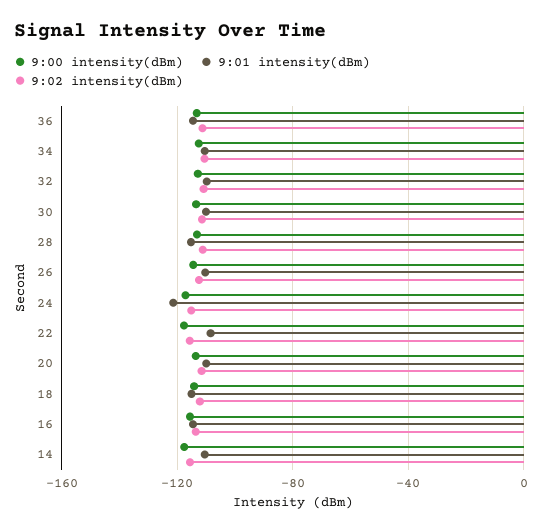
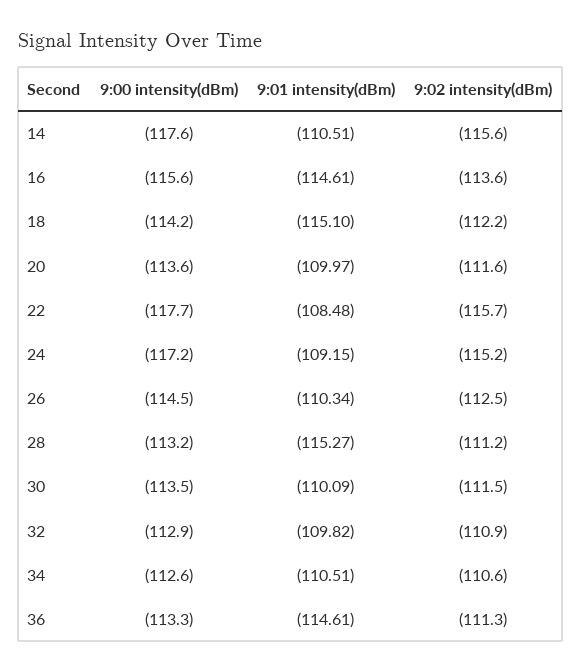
  {
    "9:00 intensity(dBm)": {
      "36": -113.3,
      "34": -112.6,
      "32": -112.9,
      "30": -113.5,
      "28": -113.2,
      "26": -114.5,
      "24": -117.2,
      "22": -117.7,
      "20": -113.6,
      "18": -114.2,
      "16": -115.6,
      "14": -117.6
    },
    "9:01 intensity(dBm)": {
      "36": -114.61,
      "34": -110.51,
      "32": -109.82,
      "30": -110.09,
      "28": -115.27,
      "26": -110.34,
-     "24": -120,
+     "24": -109.15,
      "22": -108.48,
      "20": -109.97,
      "18": -115.1,
      "16": -114.61,
      "14": -110.51
    },
    "9:02 intensity(dBm)": {
      "36": -111.3,
      "34": -110.6,
      "32": -110.9,
      "30": -111.5,
      "28": -111.2,
      "26": -112.5,
      "24": -115.2,
      "22": -115.7,
      "20": -111.6,
      "18": -112.2,
      "16": -113.6,
      "14": -115.6
    }
  }

